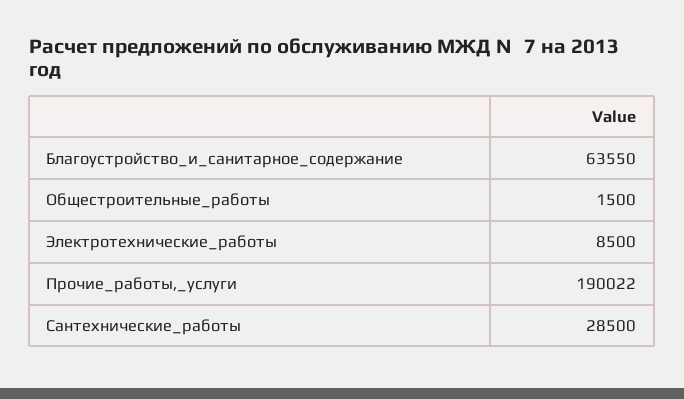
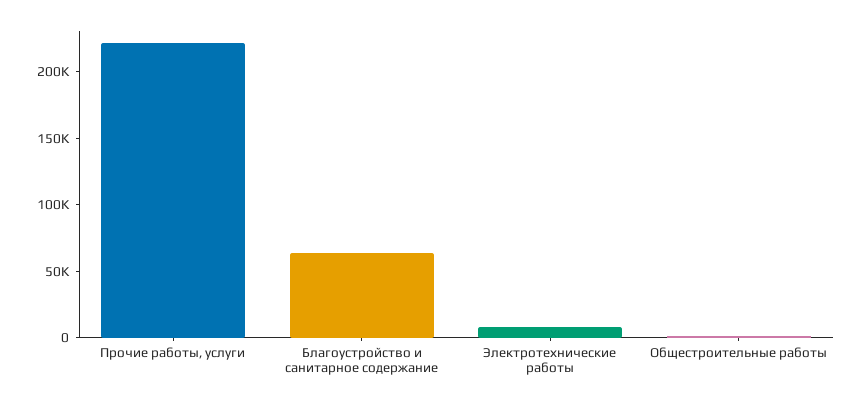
  {
    "Благоустройство_и_санитарное_содержание": 63550,
    "Общестроительные_работы": 1500,
    "Электротехнические_работы": 8500,
-   "Прочие_работы,_услуги": 190022,
+   "Прочие_работы,_услуги": 220000
-   "Сантехнические_работы": 28500
  }

